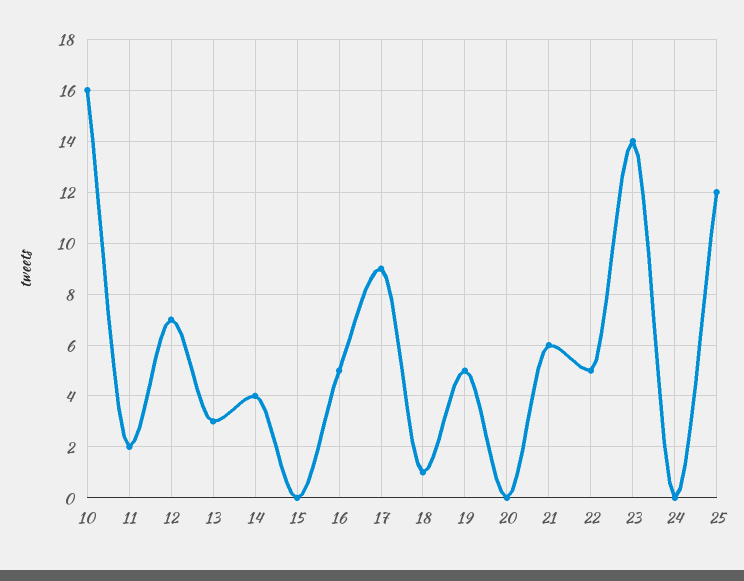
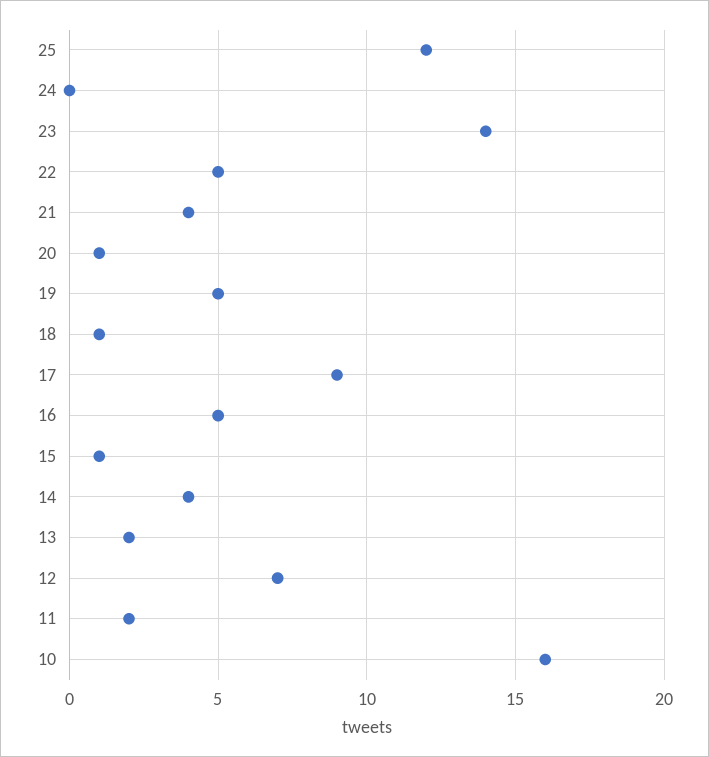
  {
    "10": 16,
    "11": 2,
    "12": 7,
-   "13": 3,
+   "13": 2,
    "14": 4,
-   "15": 0,
+   "15": 1,
    "16": 5,
    "17": 9,
    "18": 1,
    "19": 5,
-   "20": 0,
+   "20": 1,
-   "21": 6,
+   "21": 4,
    "22": 5,
    "23": 14,
    "24": 0,
    "25": 12
  }

